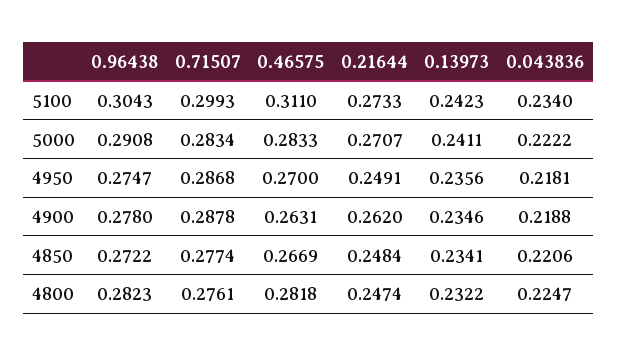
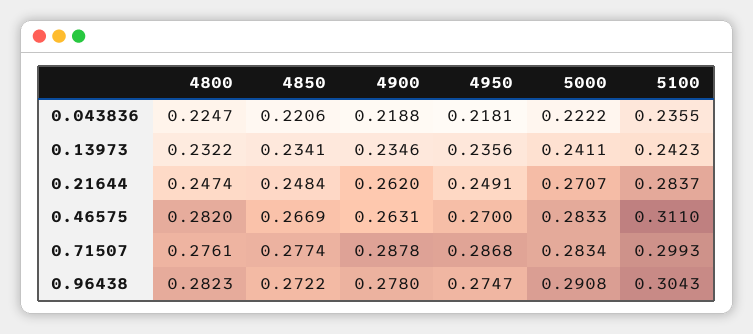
  {
    "0.96438": {
      "5100": 0.3043,
      "5000": 0.2908,
      "4950": 0.2747,
      "4900": 0.278,
      "4850": 0.2722,
      "4800": 0.2823
    },
    "0.71507": {
      "5100": 0.2993,
      "5000": 0.2834,
      "4950": 0.2868,
      "4900": 0.2878,
      "4850": 0.2774,
      "4800": 0.2761
    },
    "0.46575": {
      "5100": 0.311,
      "5000": 0.2833,
      "4950": 0.27,
      "4900": 0.2631,
      "4850": 0.2669,
-     "4800": 0.2818
+     "4800": 0.282
    },
    "0.21644": {
-     "5100": 0.2733,
+     "5100": 0.2837,
      "5000": 0.2707,
      "4950": 0.2491,
      "4900": 0.262,
      "4850": 0.2484,
      "4800": 0.2474
    },
    "0.13973": {
      "5100": 0.2423,
      "5000": 0.2411,
      "4950": 0.2356,
      "4900": 0.2346,
      "4850": 0.2341,
      "4800": 0.2322
    },
    "0.043836": {
-     "5100": 0.234,
+     "5100": 0.2355,
      "5000": 0.2222,
      "4950": 0.2181,
      "4900": 0.2188,
      "4850": 0.2206,
      "4800": 0.2247
    }
  }

